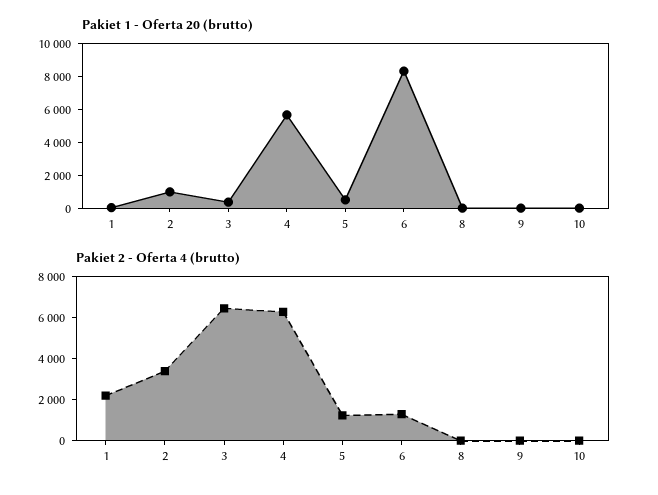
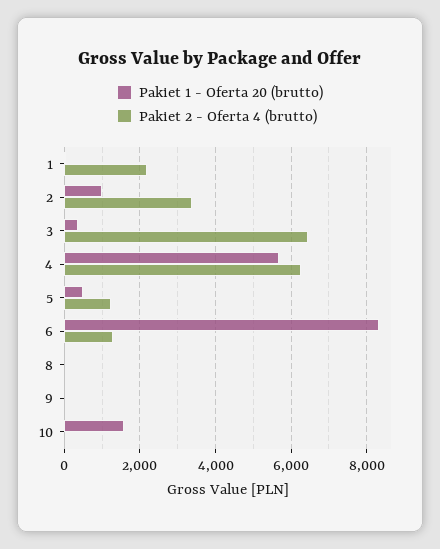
  {
    "Pakiet 1 - Oferta 20 (brutto)": {
      "1": 0,
      "2": 1000,
      "3": 400,
      "4": 5600,
      "5": 600,
      "6": 8400,
      "8": 0,
      "9": 0,
-     "10": 0
+     "10": 1600
    },
    "Pakiet 2 - Oferta 4 (brutto)": {
      "1": 2200,
      "2": 3400,
      "3": 6400,
      "4": 6200,
      "5": 1200,
      "6": 1200,
      "8": 0,
      "9": 0,
      "10": 0
    }
  }

